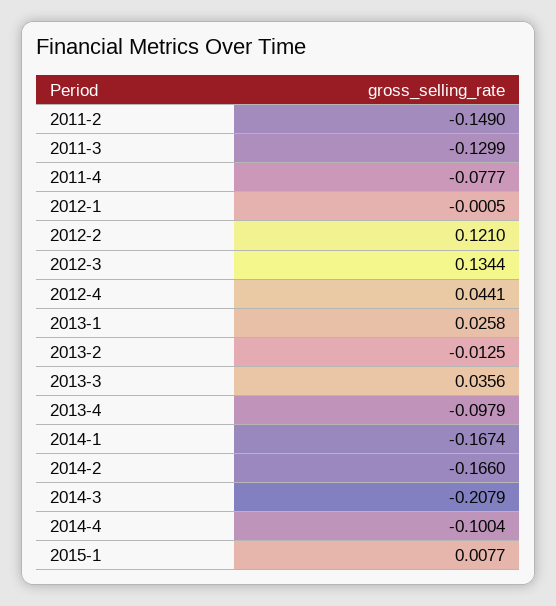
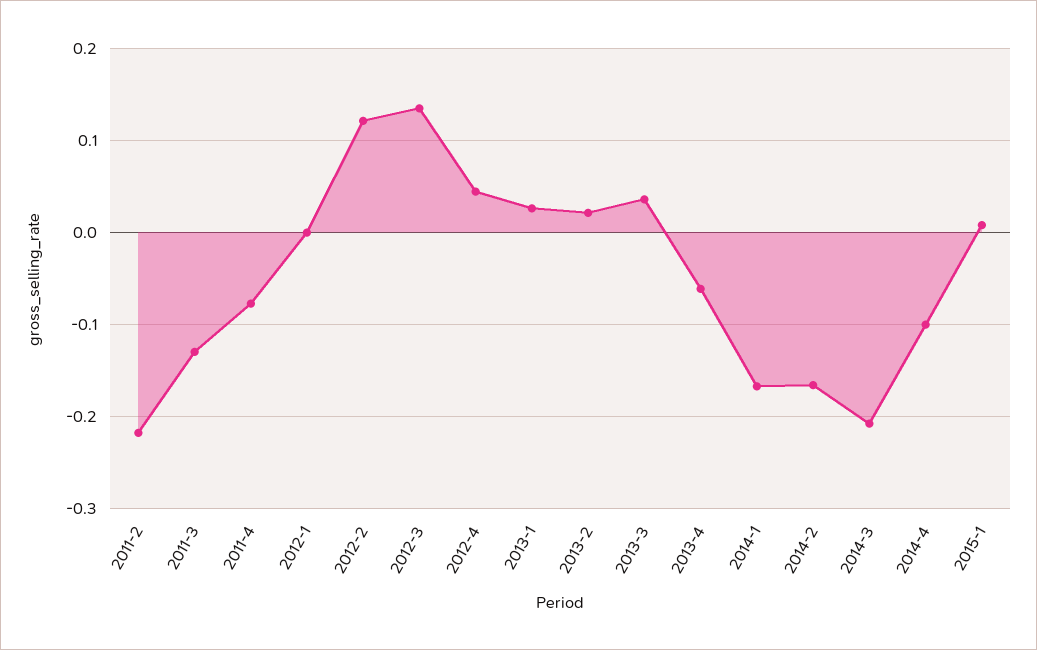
  {
-   "2011-2": -0.149,
+   "2011-2": -0.22,
    "2011-3": -0.1299,
    "2011-4": -0.0777,
    "2012-1": -0.0005,
    "2012-2": 0.121,
    "2012-3": 0.1344,
    "2012-4": 0.0441,
    "2013-1": 0.0258,
-   "2013-2": -0.0125,
+   "2013-2": 0.02,
    "2013-3": 0.0356,
-   "2013-4": -0.0979,
+   "2013-4": -0.06,
    "2014-1": -0.1674,
    "2014-2": -0.166,
    "2014-3": -0.2079,
    "2014-4": -0.1004,
    "2015-1": 0.0077
  }

